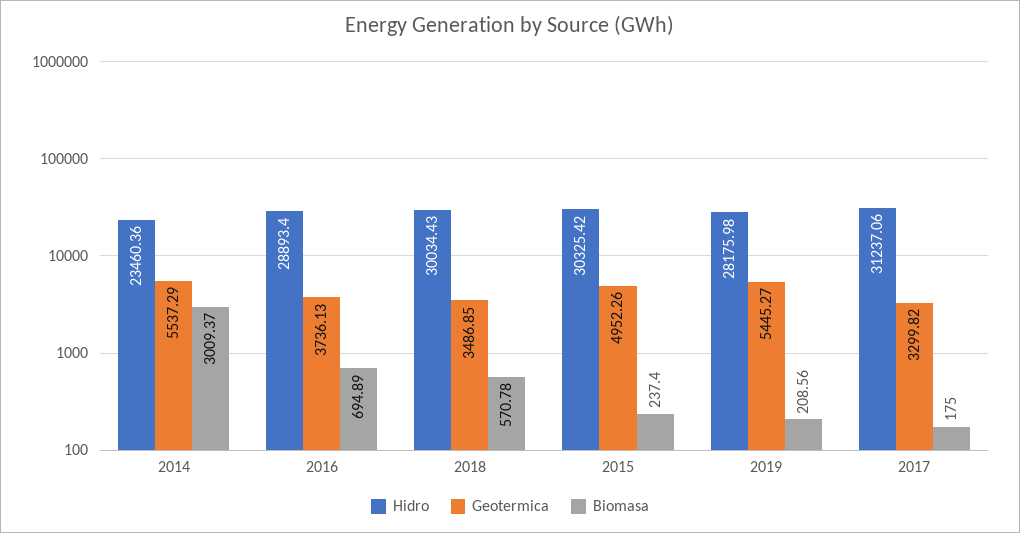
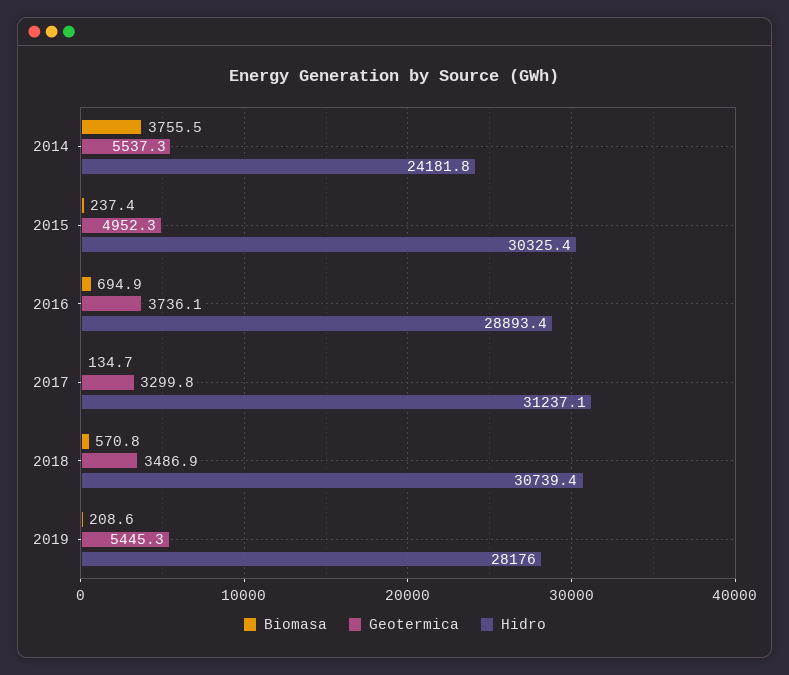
  {
    "Hidro": {
-     "2014": 23460.36,
+     "2014": 24181.8,
      "2016": 28893.4,
-     "2018": 30034.43,
+     "2018": 30739.4,
      "2015": 30325.42,
      "2019": 28175.98,
      "2017": 31237.06
    },
    "Geotermica": {
      "2014": 5537.29,
      "2016": 3736.13,
      "2018": 3486.85,
      "2015": 4952.26,
      "2019": 5445.27,
      "2017": 3299.82
    },
    "Biomasa": {
-     "2014": 3009.37,
+     "2014": 3755.5,
      "2016": 694.89,
      "2018": 570.78,
      "2015": 237.4,
      "2019": 208.56,
-     "2017": 175
+     "2017": 134.7
    }
  }

